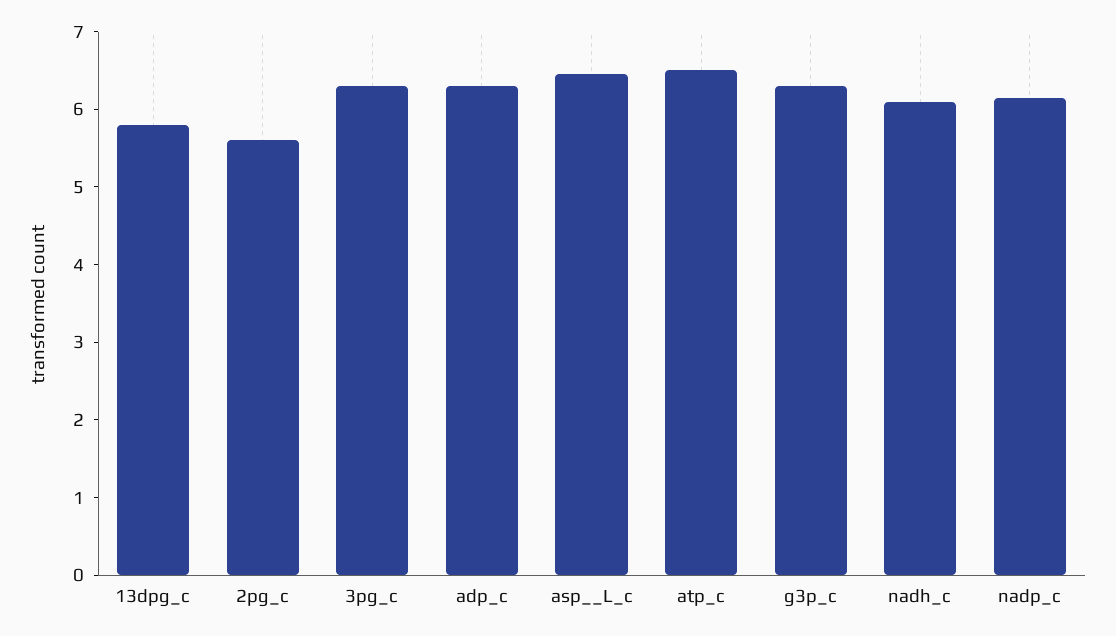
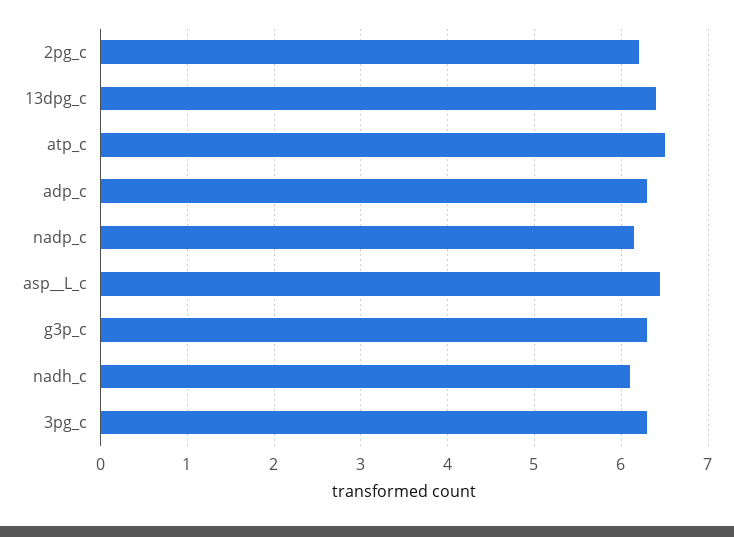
  {
-   "13dpg_c": 5.8,
+   "13dpg_c": 6.4,
-   "2pg_c": 5.6,
+   "2pg_c": 6.2,
    "3pg_c": 6.3,
    "adp_c": 6.3,
    "asp__L_c": 6.5,
    "atp_c": 6.5,
    "g3p_c": 6.3,
    "nadh_c": 6.1,
    "nadp_c": 6.2
  }

